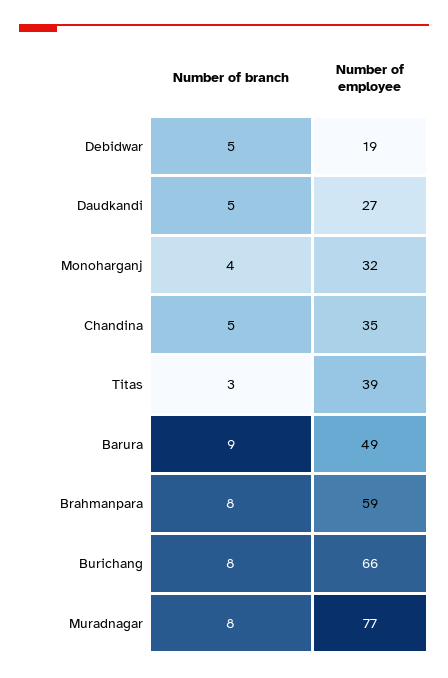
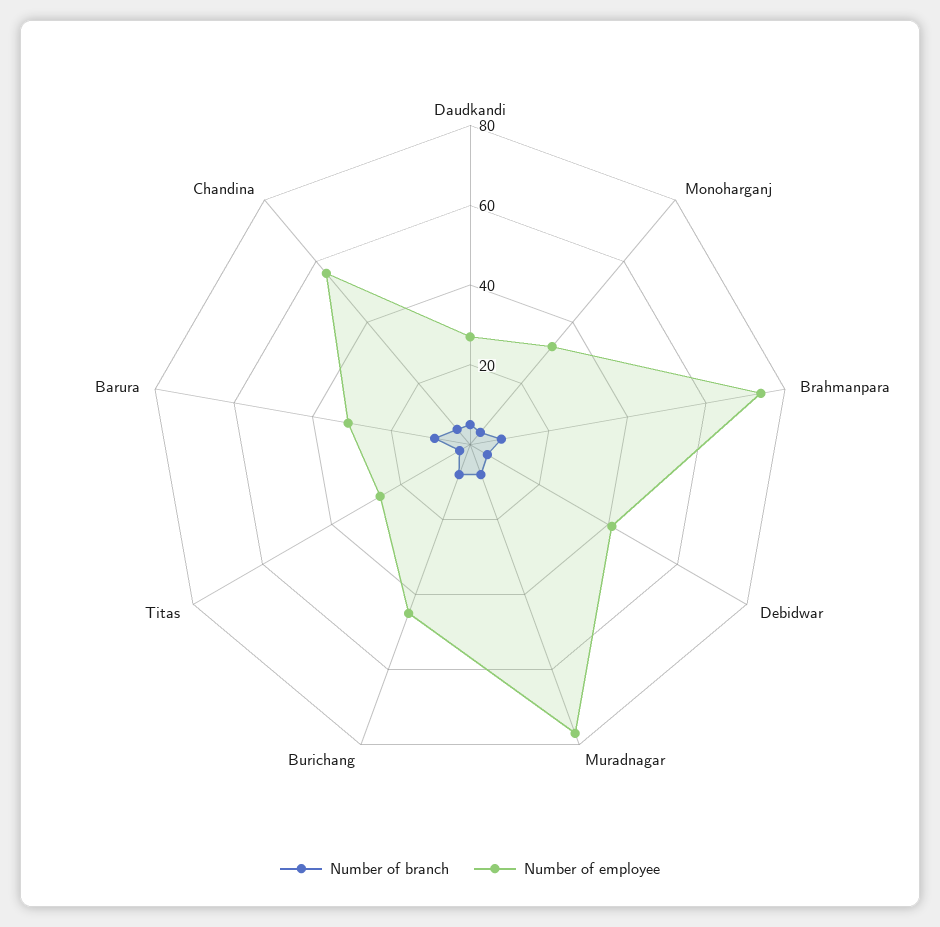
  {
    "Number of branch": {
      "Debidwar": 5,
      "Daudkandi": 5,
      "Monoharganj": 4,
      "Chandina": 5,
      "Titas": 3,
      "Barura": 9,
      "Brahmanpara": 8,
      "Burichang": 8,
      "Muradnagar": 8
    },
    "Number of employee": {
-     "Debidwar": 19,
+     "Debidwar": 40,
      "Daudkandi": 27,
      "Monoharganj": 32,
-     "Chandina": 35,
+     "Chandina": 55,
-     "Titas": 39,
+     "Titas": 25,
-     "Barura": 49,
+     "Barura": 30,
-     "Brahmanpara": 59,
+     "Brahmanpara": 75,
-     "Burichang": 66,
+     "Burichang": 45,
      "Muradnagar": 77
    }
  }

